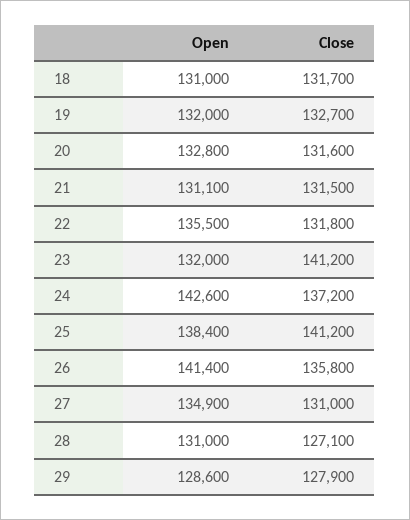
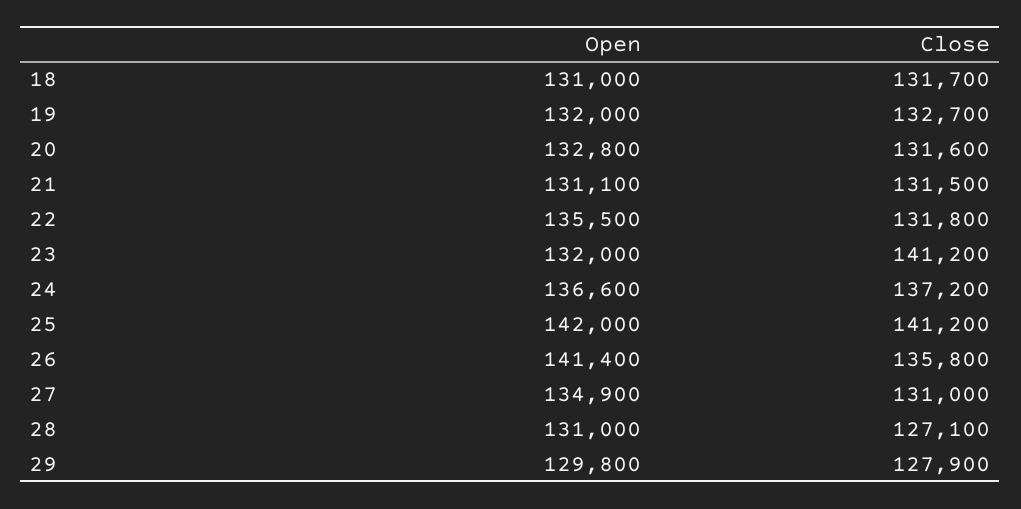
  {
    "Open": {
      "18": 131000,
      "19": 132000,
      "20": 132800,
      "21": 131100,
      "22": 135500,
      "23": 132000,
-     "24": 142600,
+     "24": 136600,
-     "25": 138400,
+     "25": 142000,
      "26": 141400,
      "27": 134900,
      "28": 131000,
-     "29": 128600
+     "29": 129800
    },
    "Close": {
      "18": 131700,
      "19": 132700,
      "20": 131600,
      "21": 131500,
      "22": 131800,
      "23": 141200,
      "24": 137200,
      "25": 141200,
      "26": 135800,
      "27": 131000,
      "28": 127100,
      "29": 127900
    }
  }

